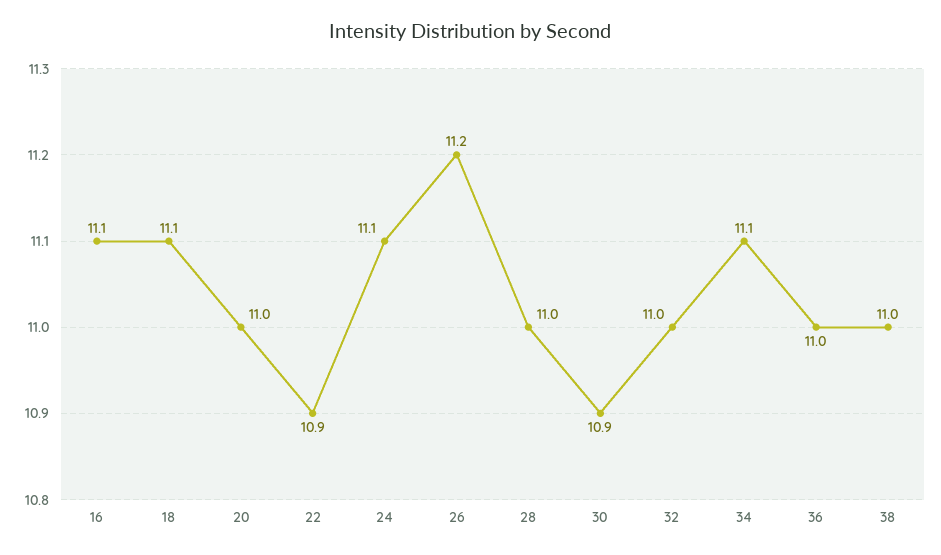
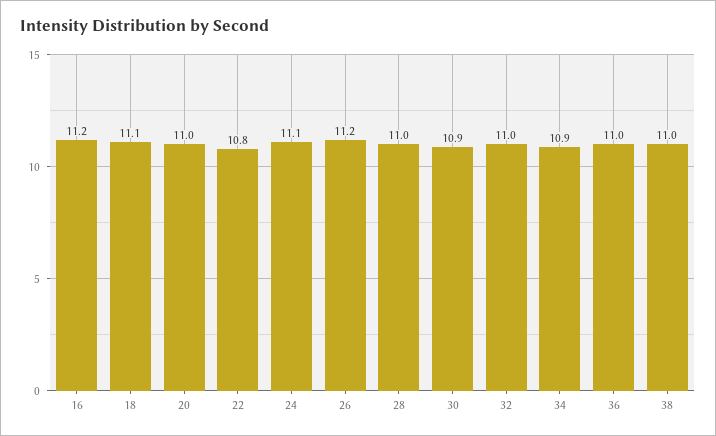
  {
-   "16": 11.1,
+   "16": 11.2,
    "18": 11.1,
    "20": 11,
-   "22": 10.9,
+   "22": 10.8,
    "24": 11.1,
    "26": 11.2,
    "28": 11,
    "30": 10.9,
    "32": 11,
-   "34": 11.1,
+   "34": 10.9,
    "36": 11,
    "38": 11
  }

